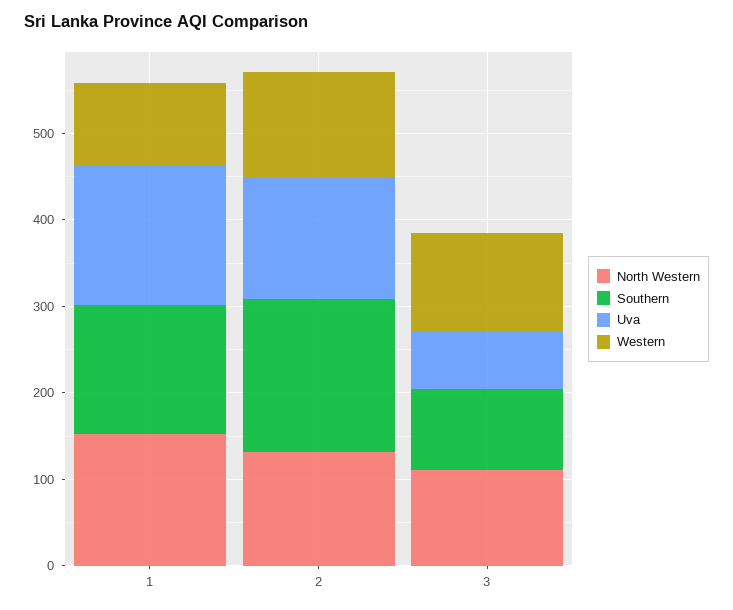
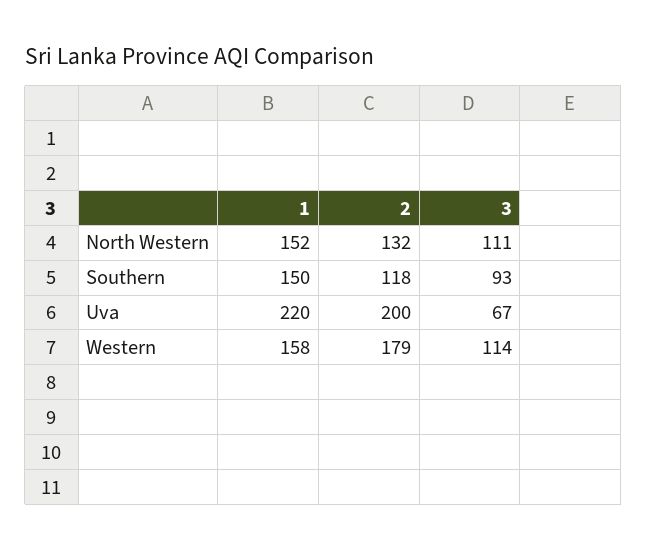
  {
    "North Western": {
      "1": 152,
      "2": 132,
      "3": 111
    },
    "Southern": {
      "1": 150,
-     "2": 180,
+     "2": 118,
      "3": 93
    },
    "Uva": {
-     "1": 160,
+     "1": 220,
-     "2": 140,
+     "2": 200,
      "3": 67
    },
    "Western": {
-     "1": 100,
+     "1": 158,
-     "2": 120,
+     "2": 179,
      "3": 114
    }
  }

